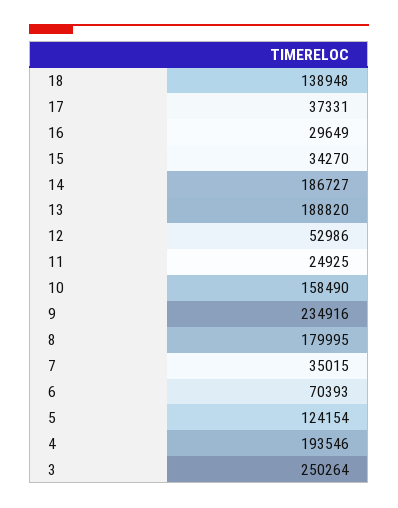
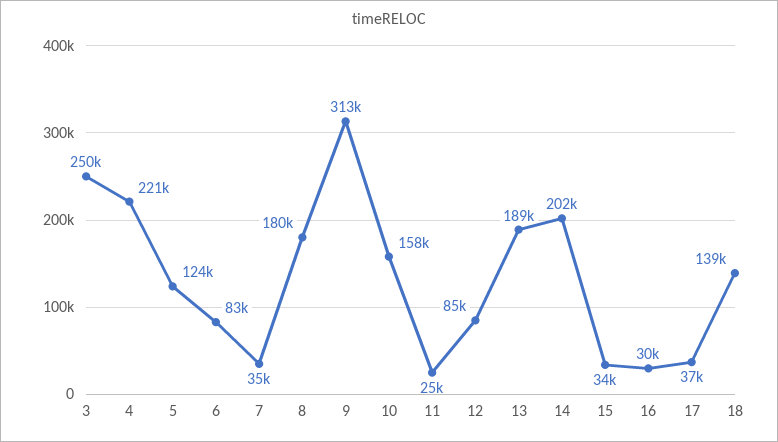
  {
    "18": 138948,
    "17": 37331,
    "16": 29649,
    "15": 34270,
-   "14": 186727,
+   "14": 202000,
    "13": 188820,
-   "12": 52986,
+   "12": 85000,
    "11": 24925,
    "10": 158490,
-   "9": 234916,
+   "9": 313000,
    "8": 179995,
    "7": 35015,
-   "6": 70393,
+   "6": 83000,
    "5": 124154,
-   "4": 193546,
+   "4": 221000,
    "3": 250264
  }

